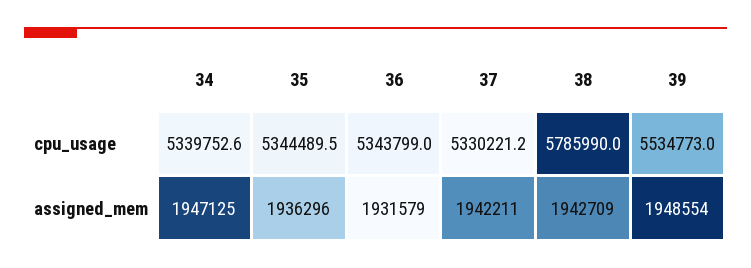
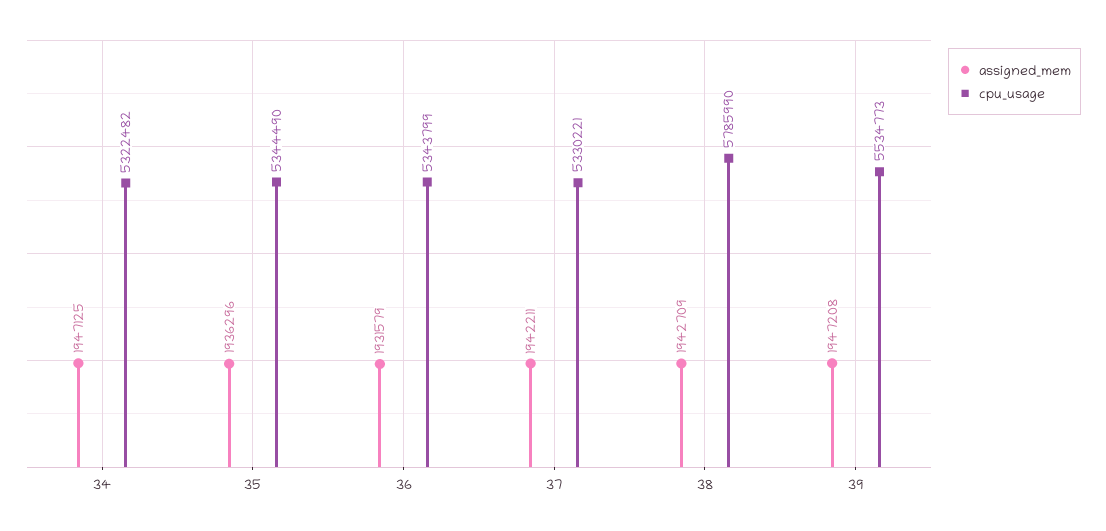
  {
    "cpu_usage": {
-     "34": 5339752.6,
+     "34": 5322482,
      "35": 5344489.5,
      "36": 5343799,
      "37": 5330221.2,
      "38": 5785990,
      "39": 5534773
    },
    "assigned_mem": {
      "34": 1947125,
      "35": 1936296,
      "36": 1931579,
      "37": 1942211,
      "38": 1942709,
-     "39": 1948554
+     "39": 1947208
    }
  }

